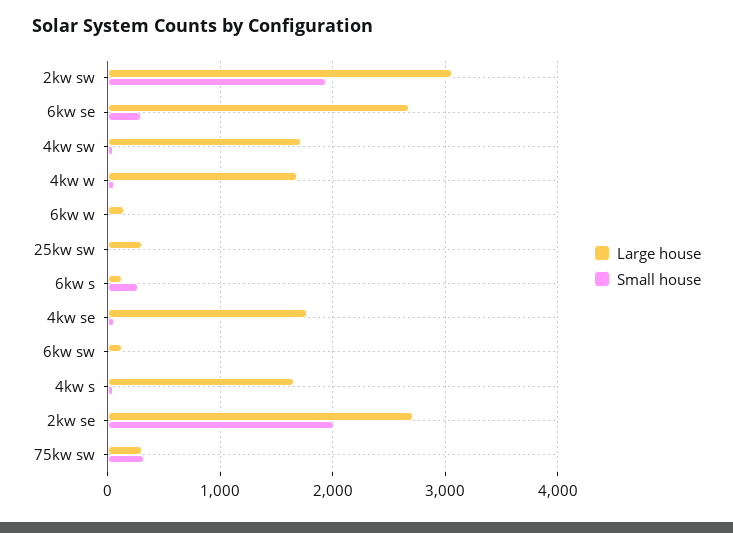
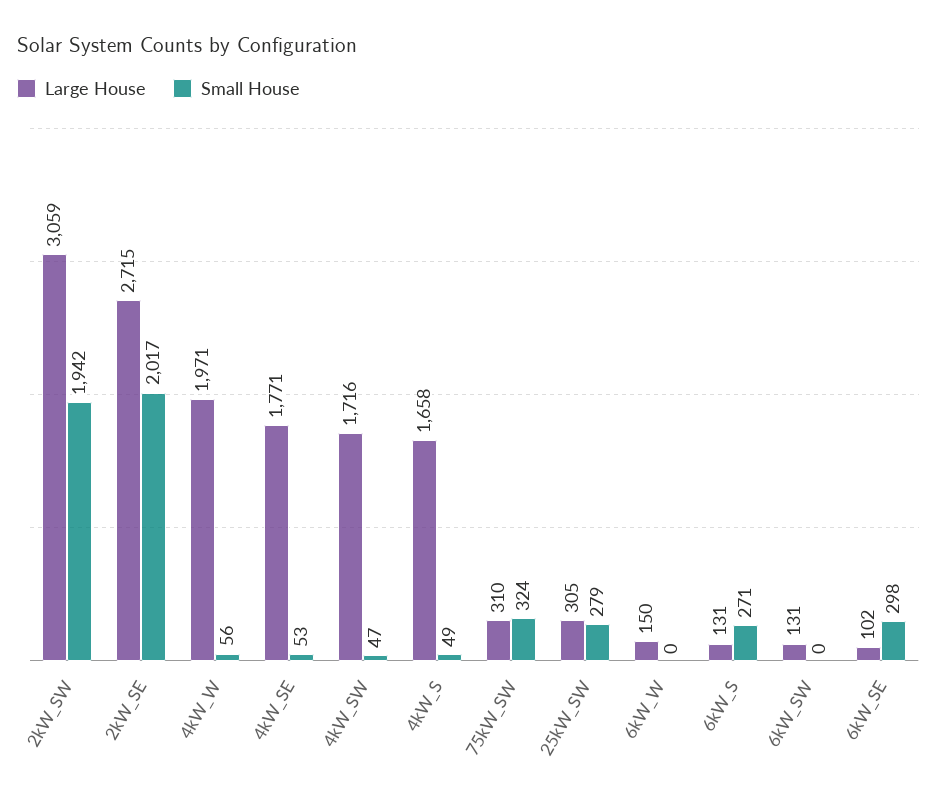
  {
    "Large house": {
      "2kw sw": 3059,
-     "6kw se": 2700,
+     "6kw se": 102,
      "4kw sw": 1716,
-     "4kw w": 1700,
+     "4kw w": 1971,
      "6kw w": 150,
      "25kw sw": 305,
      "6kw s": 131,
      "4kw se": 1771,
      "6kw sw": 131,
      "4kw s": 1658,
      "2kw se": 2715,
      "75kw sw": 310
    },
    "Small house": {
      "2kw sw": 1942,
      "6kw se": 298,
      "4kw sw": 47,
      "4kw w": 56,
      "6kw w": 0,
-     "25kw sw": 0,
+     "25kw sw": 279,
      "6kw s": 271,
      "4kw se": 53,
      "6kw sw": 0,
      "4kw s": 49,
      "2kw se": 2017,
      "75kw sw": 324
    }
  }

